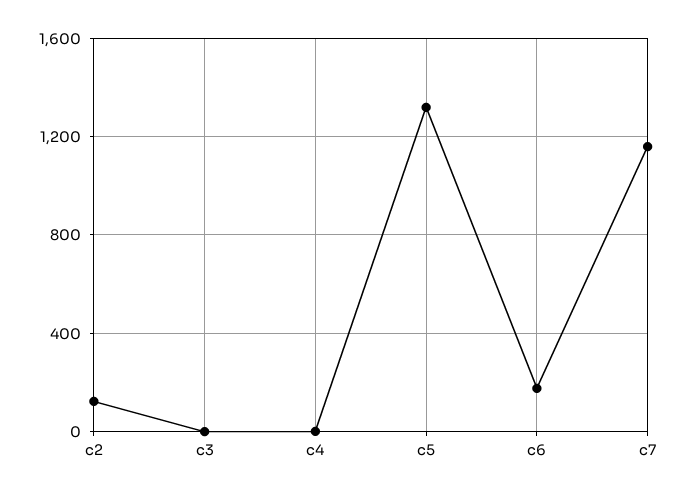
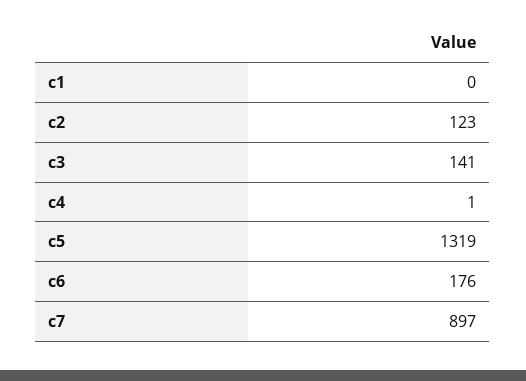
  {
    "c2": 123,
-   "c3": 0,
+   "c3": 141,
    "c4": 1,
    "c5": 1319,
    "c6": 176,
-   "c7": 1150
+   "c7": 897,
+   "c1": 0
  }

